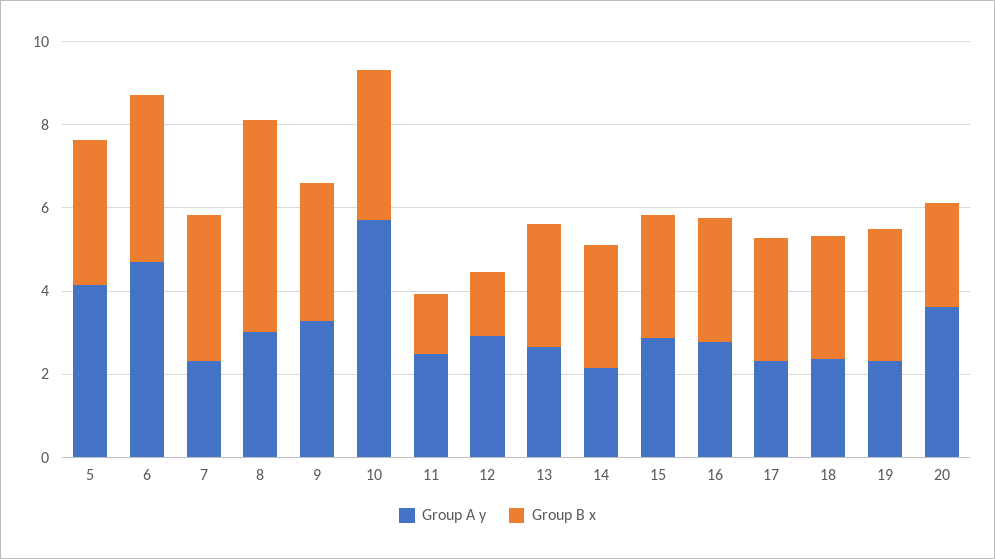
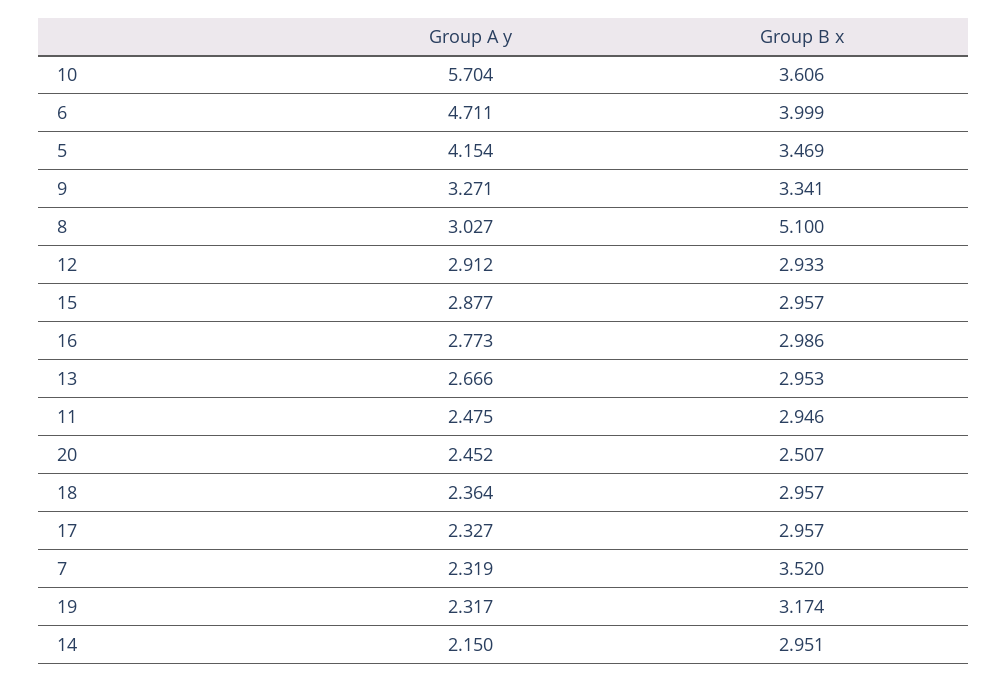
  {
    "Group A y": {
      "5": 4.154,
      "6": 4.711,
      "7": 2.319,
      "8": 3.027,
      "9": 3.271,
      "10": 5.704,
      "11": 2.475,
      "12": 2.912,
      "13": 2.666,
      "14": 2.15,
      "15": 2.877,
      "16": 2.773,
      "17": 2.327,
      "18": 2.364,
      "19": 2.317,
-     "20": 3.5
+     "20": 2.452
    },
    "Group B x": {
      "5": 3.469,
      "6": 3.999,
      "7": 3.52,
      "8": 5.1,
      "9": 3.341,
      "10": 3.606,
-     "11": 1.5,
+     "11": 2.946,
-     "12": 1.5,
+     "12": 2.933,
      "13": 2.953,
      "14": 2.951,
      "15": 2.957,
      "16": 2.986,
      "17": 2.957,
      "18": 2.957,
      "19": 3.174,
      "20": 2.507
    }
  }

